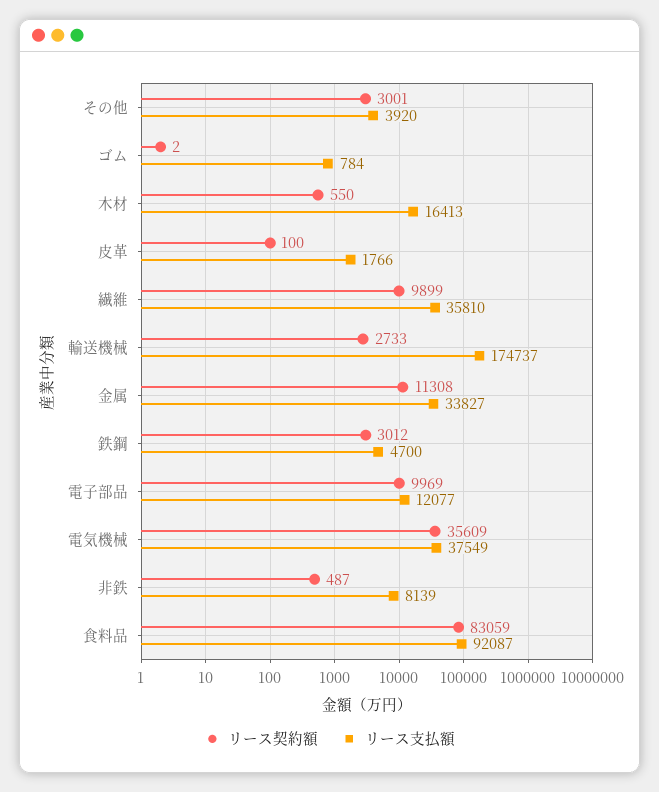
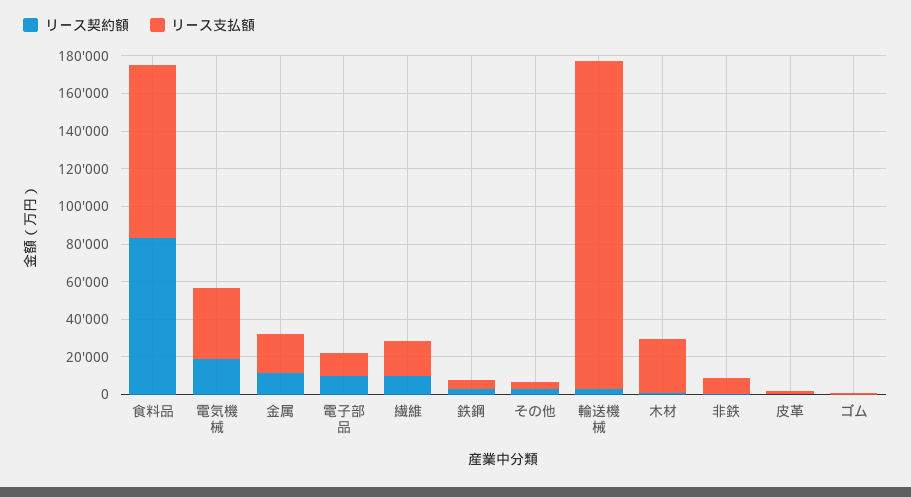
  {
    "リース契約額": {
      "その他": 3001,
      "ゴム": 2,
      "木材": 550,
      "皮革": 100,
      "繊維": 9899,
      "輸送機械": 2733,
      "金属": 11308,
      "鉄鋼": 3012,
      "電子部品": 9969,
-     "電気機械": 35609,
+     "電気機械": 20000,
      "非鉄": 487,
      "食料品": 83059
    },
    "リース支払額": {
      "その他": 3920,
      "ゴム": 784,
-     "木材": 16413,
+     "木材": 30000,
      "皮革": 1766,
-     "繊維": 35810,
+     "繊維": 20000,
      "輸送機械": 174737,
-     "金属": 33827,
+     "金属": 20000,
      "鉄鋼": 4700,
      "電子部品": 12077,
      "電気機械": 37549,
      "非鉄": 8139,
      "食料品": 92087
    }
  }

